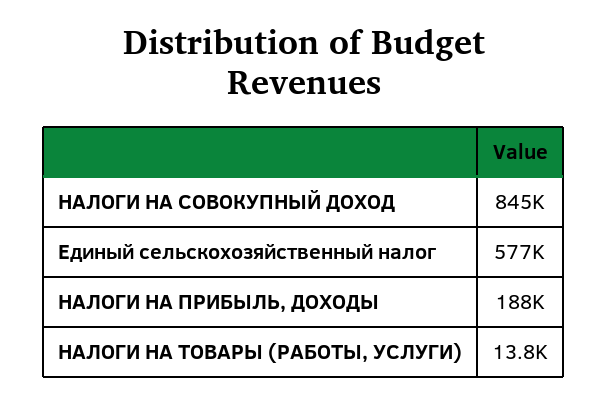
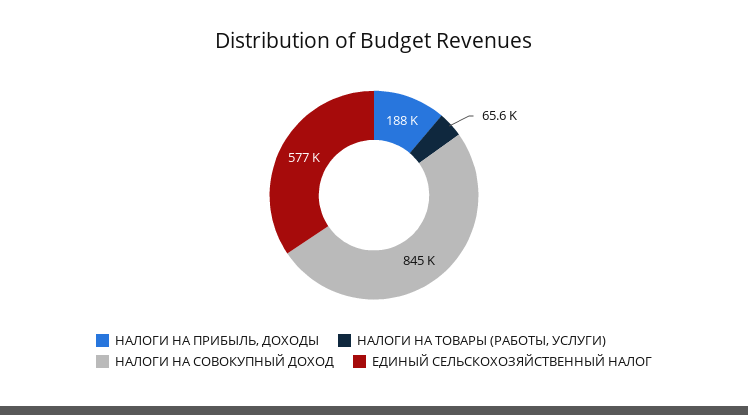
  {
    "НАЛОГИ НА СОВОКУПНЫЙ ДОХОД": 845000,
    "Единый сельскохозяйственный налог": 577000,
    "НАЛОГИ НА ПРИБЫЛЬ, ДОХОДЫ": 188000,
-   "НАЛОГИ НА ТОВАРЫ (РАБОТЫ, УСЛУГИ)": 13800
+   "НАЛОГИ НА ТОВАРЫ (РАБОТЫ, УСЛУГИ)": 65600
  }

